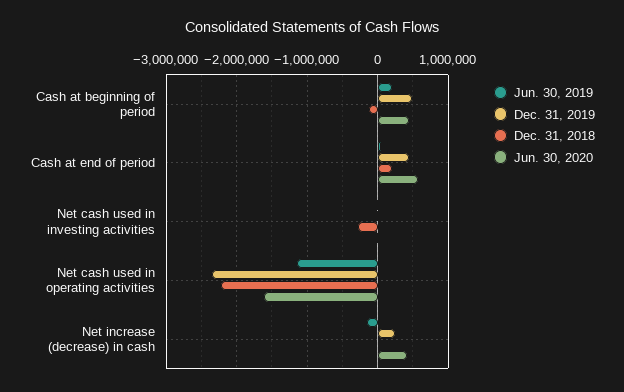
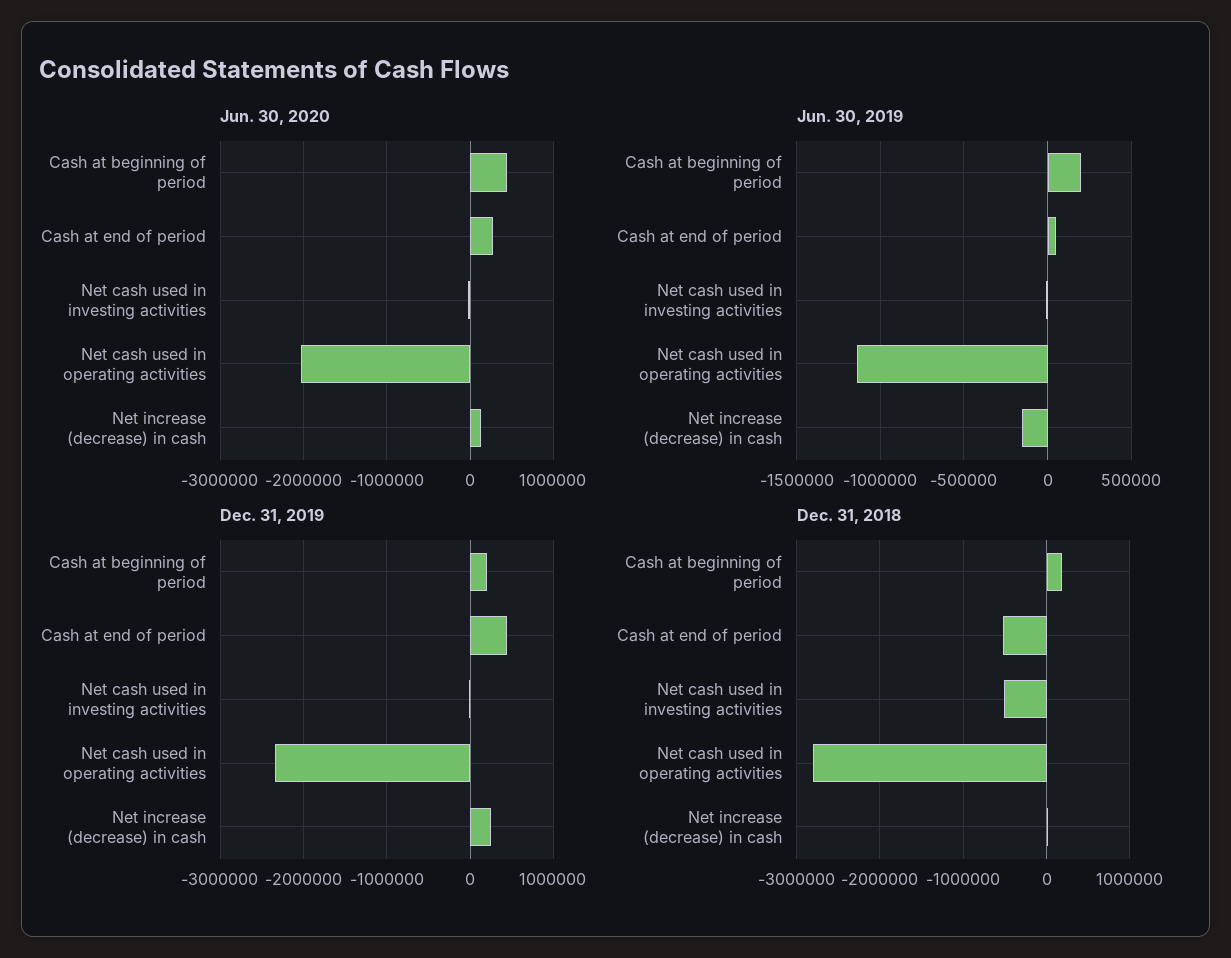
  {
    "Jun. 30, 2019": {
      "Cash at beginning of period": 200000,
      "Cash at end of period": 50000,
      "Net cash used in investing activities": 0,
      "Net cash used in operating activities": -1150000,
      "Net increase (decrease) in cash": -150000
    },
    "Dec. 31, 2019": {
-     "Cash at beginning of period": 500000,
+     "Cash at beginning of period": 200000,
      "Cash at end of period": 400000,
      "Net cash used in investing activities": 0,
      "Net cash used in operating activities": -2300000,
      "Net increase (decrease) in cash": 200000
    },
    "Dec. 31, 2018": {
-     "Cash at beginning of period": -100000,
+     "Cash at beginning of period": 200000,
-     "Cash at end of period": 200000,
+     "Cash at end of period": -500000,
-     "Net cash used in investing activities": -300000,
+     "Net cash used in investing activities": -500000,
-     "Net cash used in operating activities": -2200000,
+     "Net cash used in operating activities": -2800000,
      "Net increase (decrease) in cash": 0
    },
    "Jun. 30, 2020": {
      "Cash at beginning of period": 400000,
-     "Cash at end of period": 600000,
+     "Cash at end of period": 300000,
      "Net cash used in investing activities": 0,
-     "Net cash used in operating activities": -1600000,
+     "Net cash used in operating activities": -2000000,
-     "Net increase (decrease) in cash": 400000
+     "Net increase (decrease) in cash": 100000
    }
  }

